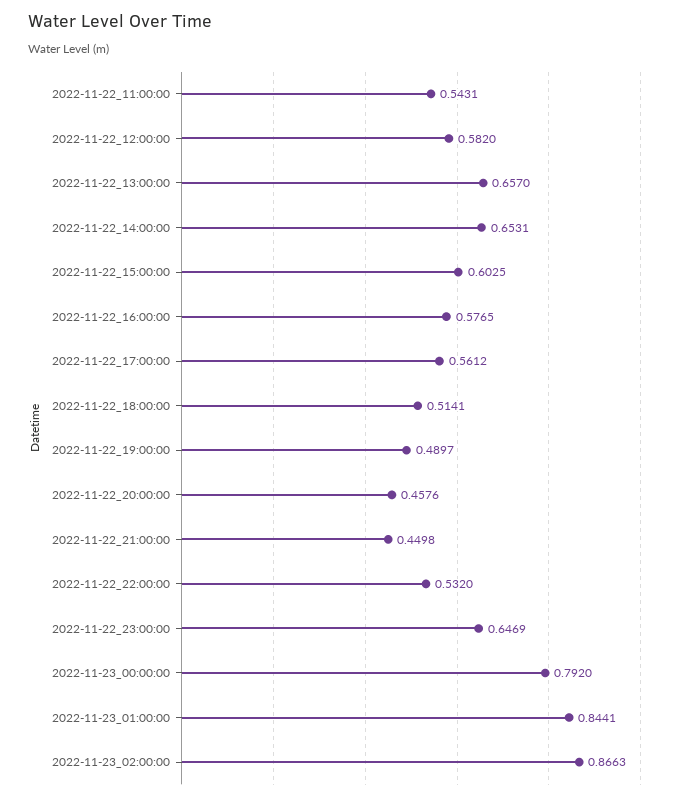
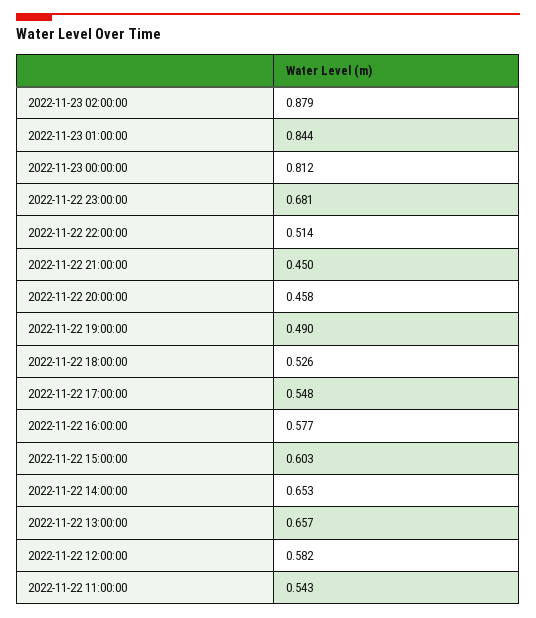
  {
    "2022-11-22_11:00:00": 0.5431,
    "2022-11-22_12:00:00": 0.582,
    "2022-11-22_13:00:00": 0.657,
    "2022-11-22_14:00:00": 0.6531,
    "2022-11-22_15:00:00": 0.6025,
    "2022-11-22_16:00:00": 0.5765,
-   "2022-11-22_17:00:00": 0.5612,
+   "2022-11-22_17:00:00": 0.548,
-   "2022-11-22_18:00:00": 0.5141,
+   "2022-11-22_18:00:00": 0.526,
    "2022-11-22_19:00:00": 0.4897,
    "2022-11-22_20:00:00": 0.4576,
    "2022-11-22_21:00:00": 0.4498,
-   "2022-11-22_22:00:00": 0.532,
+   "2022-11-22_22:00:00": 0.514,
-   "2022-11-22_23:00:00": 0.6469,
+   "2022-11-22_23:00:00": 0.681,
-   "2022-11-23_00:00:00": 0.792,
+   "2022-11-23_00:00:00": 0.812,
    "2022-11-23_01:00:00": 0.8441,
-   "2022-11-23_02:00:00": 0.8663
+   "2022-11-23_02:00:00": 0.879
  }

